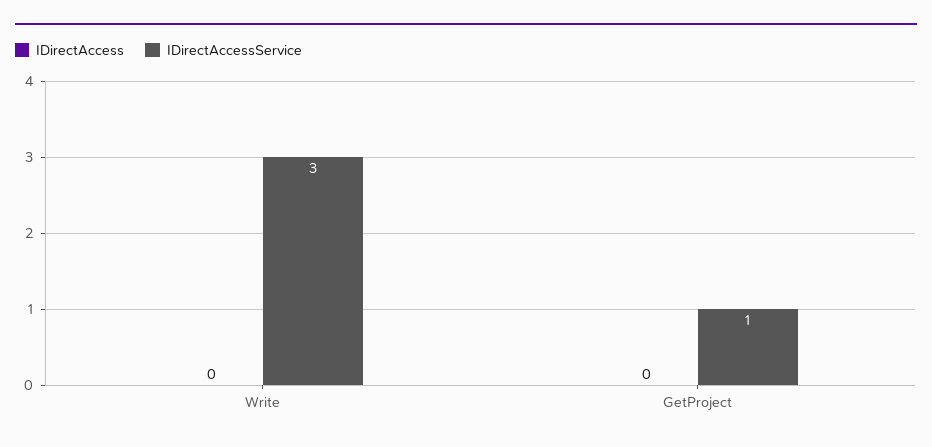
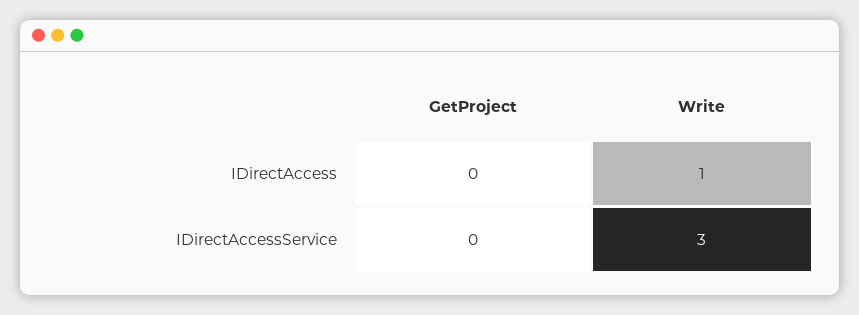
  {
    "IDirectAccess": {
-     "Write": 0,
+     "Write": 1,
      "GetProject": 0
    },
    "IDirectAccessService": {
      "Write": 3,
-     "GetProject": 1
+     "GetProject": 0
    }
  }

